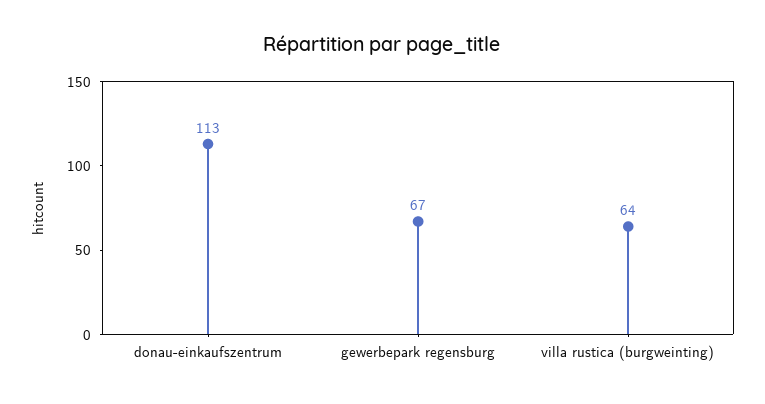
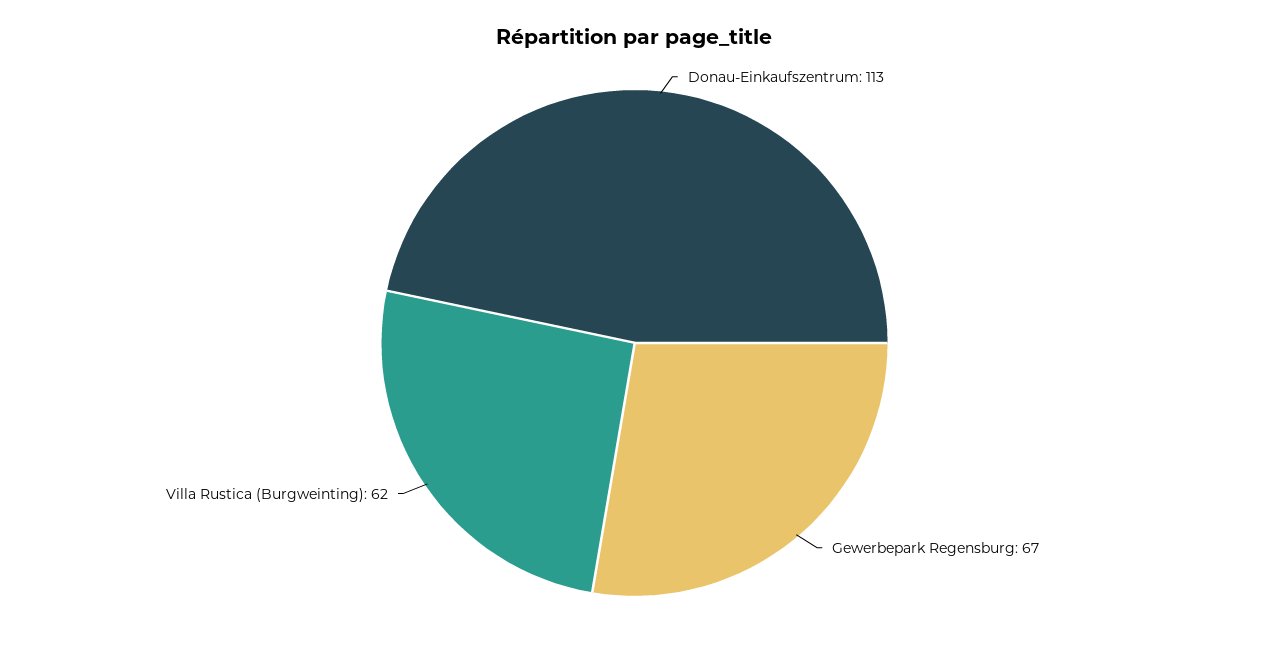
  {
    "donau-einkaufszentrum": 113,
    "gewerbepark regensburg": 67,
-   "villa rustica (burgweinting)": 64
+   "villa rustica (burgweinting)": 62
  }

